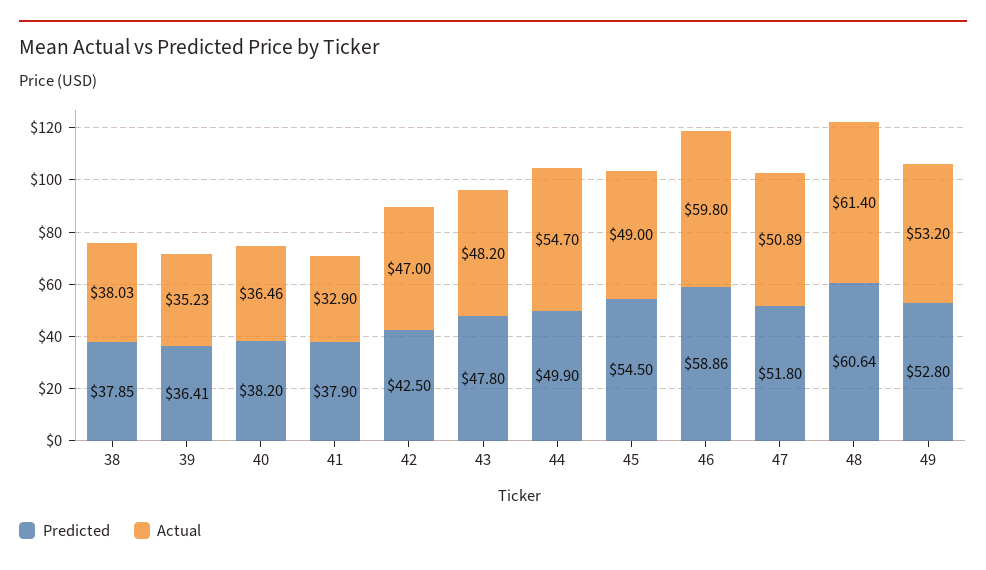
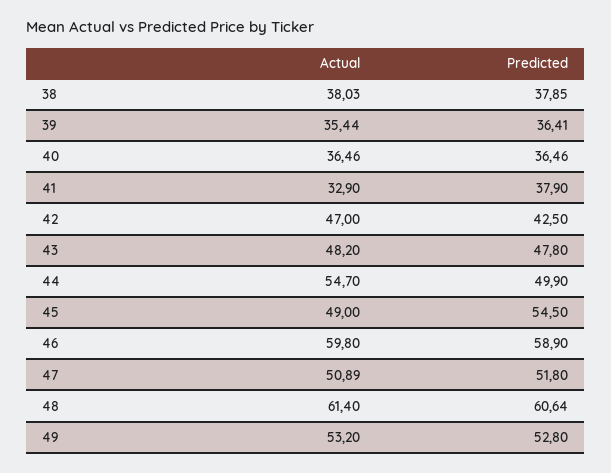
  {
    "Predicted": {
      "38": 37.85,
      "39": 36.41,
-     "40": 38.2,
+     "40": 36.46,
      "41": 37.9,
      "42": 42.5,
      "43": 47.8,
      "44": 49.9,
      "45": 54.5,
-     "46": 58.86,
+     "46": 58.9,
      "47": 51.8,
      "48": 60.64,
      "49": 52.8
    },
    "Actual": {
      "38": 38.03,
-     "39": 35.23,
+     "39": 35.44,
      "40": 36.46,
      "41": 32.9,
      "42": 47,
      "43": 48.2,
      "44": 54.7,
      "45": 49,
      "46": 59.8,
      "47": 50.89,
      "48": 61.4,
      "49": 53.2
    }
  }

